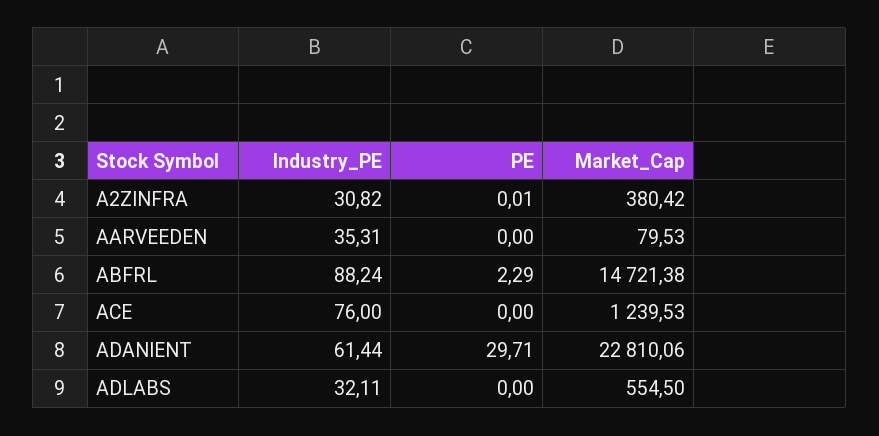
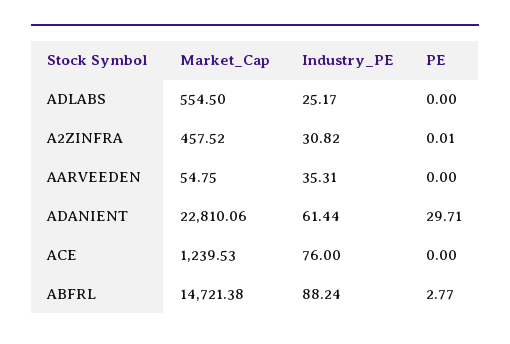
  {
    "Industry_PE": {
      "A2ZINFRA": 30.82,
      "AARVEEDEN": 35.31,
      "ABFRL": 88.24,
      "ACE": 76,
      "ADANIENT": 61.44,
-     "ADLABS": 32.11
+     "ADLABS": 25.17
    },
    "PE": {
      "A2ZINFRA": 0.01,
      "AARVEEDEN": 0,
-     "ABFRL": 2.29,
+     "ABFRL": 2.77,
      "ACE": 0,
      "ADANIENT": 29.71,
      "ADLABS": 0
    },
    "Market_Cap": {
-     "A2ZINFRA": 380.42,
+     "A2ZINFRA": 457.52,
-     "AARVEEDEN": 79.53,
+     "AARVEEDEN": 54.75,
      "ABFRL": 14721.38,
      "ACE": 1239.53,
      "ADANIENT": 22810.06,
      "ADLABS": 554.5
    }
  }

